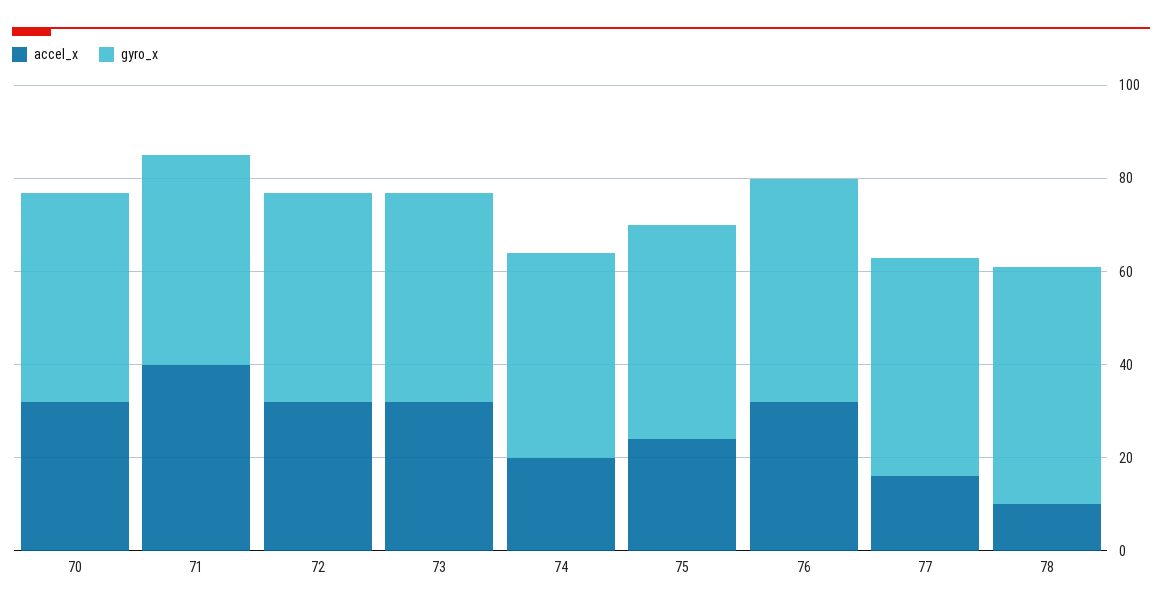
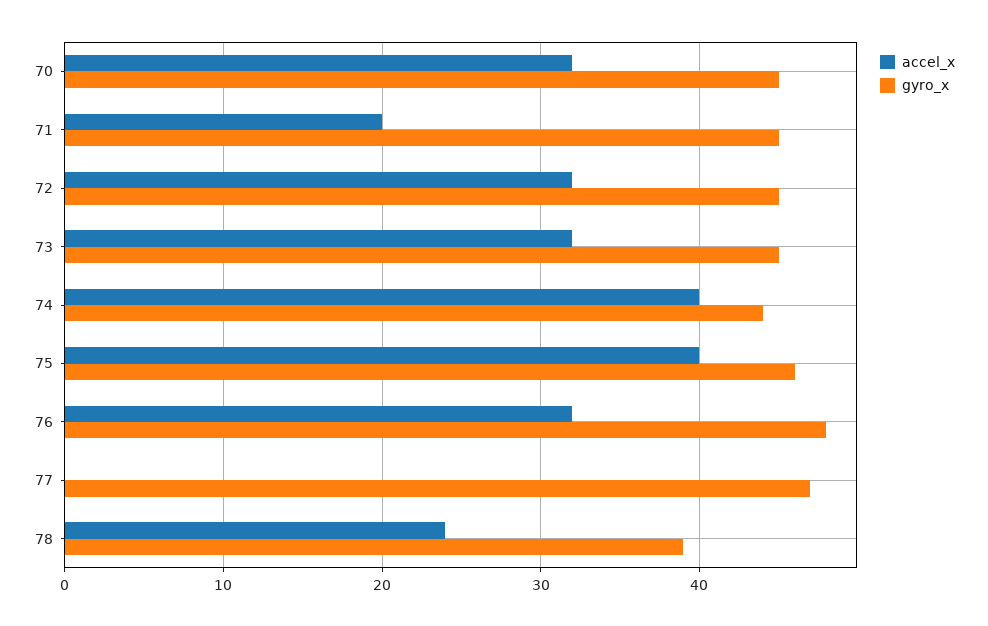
  {
    "accel_x": {
      "70": 32,
-     "71": 40,
+     "71": 20,
      "72": 32,
      "73": 32,
-     "74": 20,
+     "74": 40,
-     "75": 25,
+     "75": 40,
      "76": 32,
-     "77": 15,
+     "77": 0,
-     "78": 10
+     "78": 24
    },
    "gyro_x": {
      "70": 45,
      "71": 45,
      "72": 45,
      "73": 45,
      "74": 44,
      "75": 46,
      "76": 48,
      "77": 47,
-     "78": 50
+     "78": 39
    }
  }

